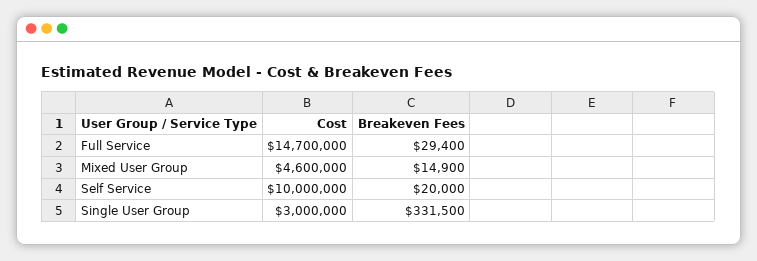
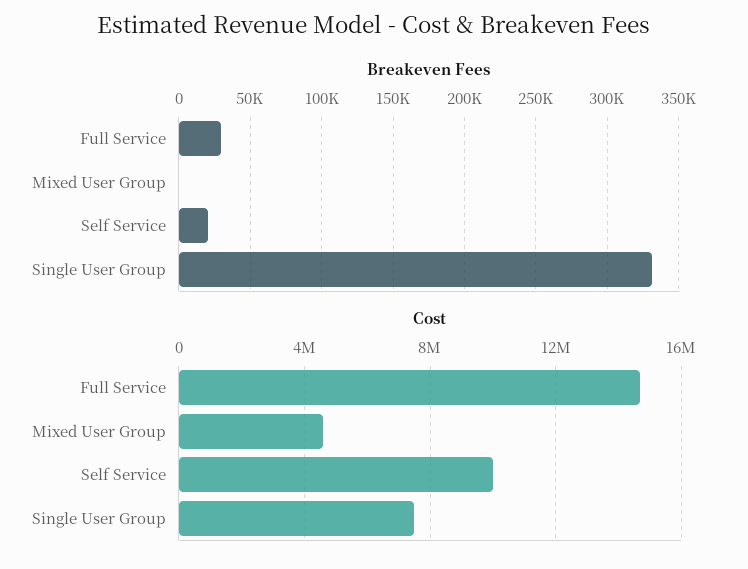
  {
    "Cost": {
      "Full Service": 14700000,
      "Mixed User Group": 4600000,
      "Self Service": 10000000,
-     "Single User Group": 3000000
+     "Single User Group": 7500000
    },
    "Breakeven Fees": {
      "Full Service": 29400,
-     "Mixed User Group": 14900,
+     "Mixed User Group": 0,
      "Self Service": 20000,
      "Single User Group": 331500
    }
  }

